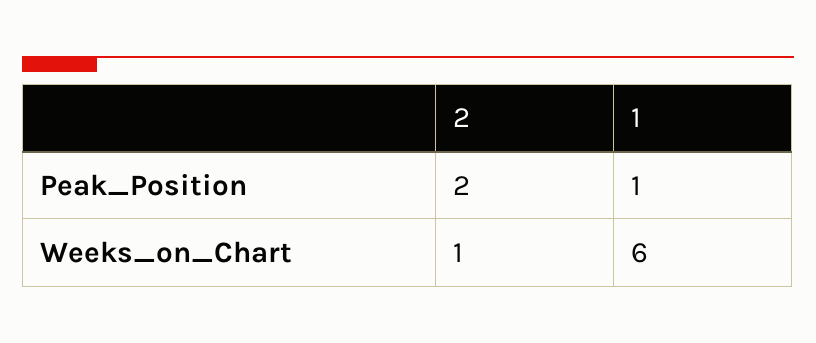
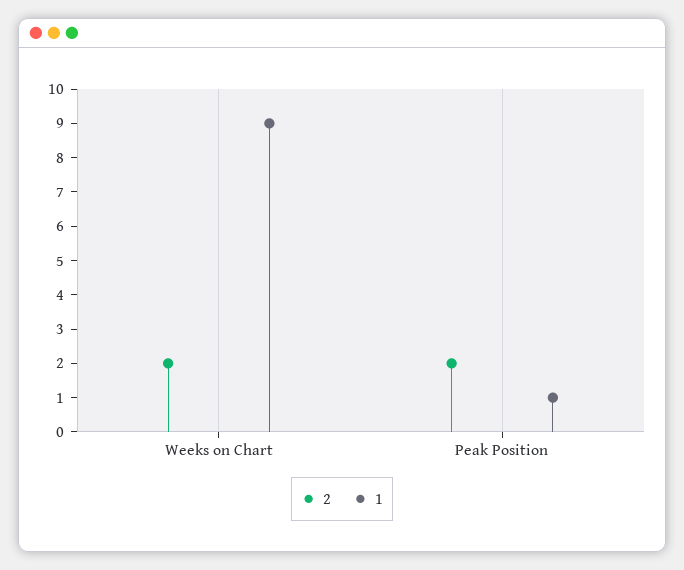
  {
    "2": {
      "Peak_Position": 2,
-     "Weeks_on_Chart": 1
+     "Weeks_on_Chart": 2
    },
    "1": {
      "Peak_Position": 1,
-     "Weeks_on_Chart": 6
+     "Weeks_on_Chart": 9
    }
  }

